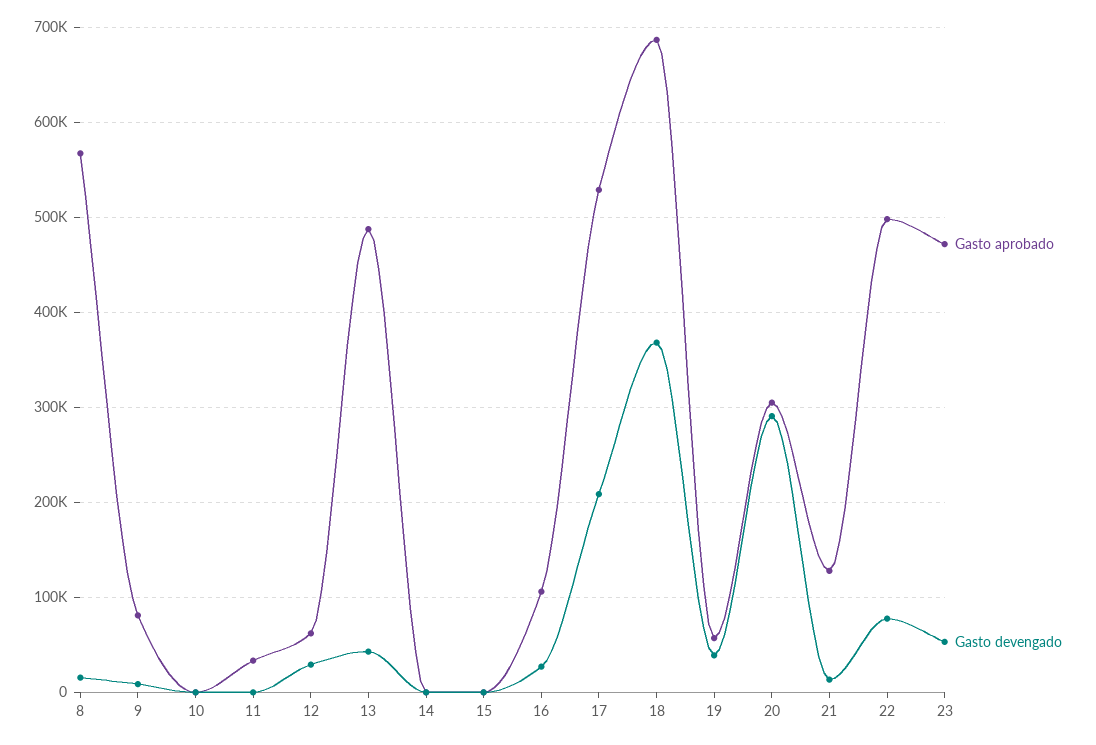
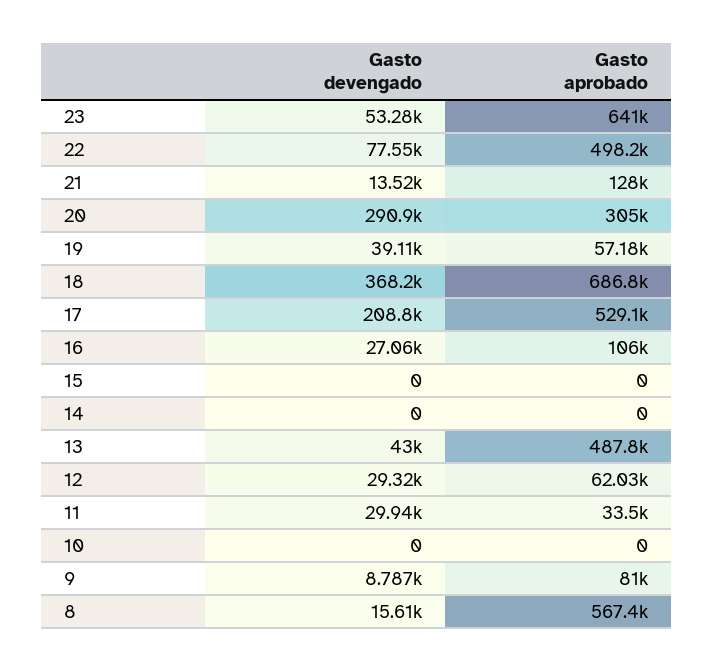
  {
    "Gasto aprobado": {
      "8": 567400,
      "9": 81000,
      "10": 0,
      "11": 33500,
      "12": 62030,
      "13": 487800,
      "14": 0,
      "15": 0,
      "16": 106000,
      "17": 529100,
      "18": 686800,
      "19": 57180,
      "20": 305000,
      "21": 128000,
      "22": 498200,
-     "23": 470000
+     "23": 641000
    },
    "Gasto devengado": {
      "8": 15610,
      "9": 8787,
      "10": 0,
-     "11": 0,
+     "11": 29940,
      "12": 29320,
      "13": 43000,
      "14": 0,
      "15": 0,
      "16": 27060,
      "17": 208800,
      "18": 368200,
      "19": 39110,
      "20": 290900,
      "21": 13520,
      "22": 77550,
      "23": 53280
    }
  }

